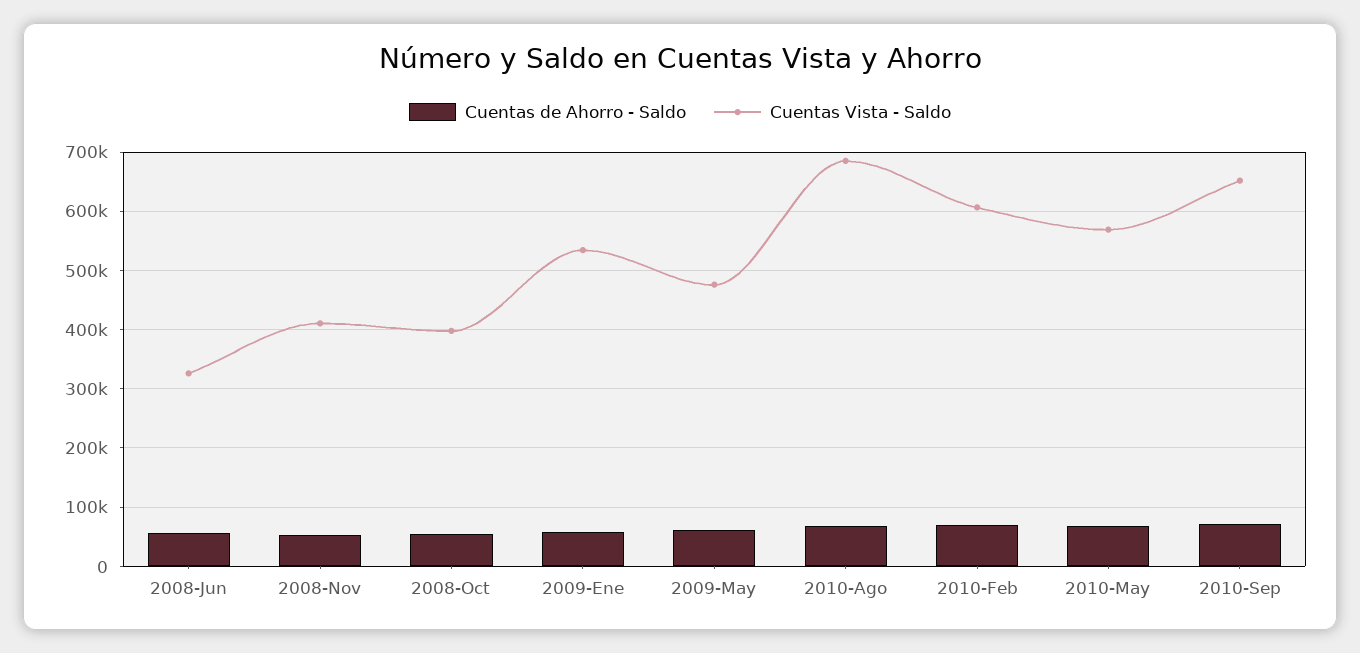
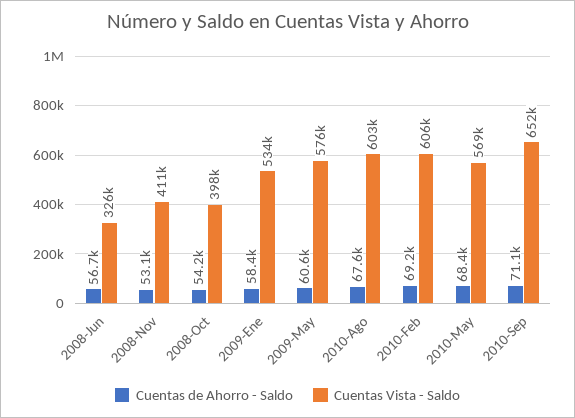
  {
    "Cuentas de Ahorro - Saldo": {
      "2008-Jun": 56700,
      "2008-Nov": 53100,
      "2008-Oct": 54200,
      "2009-Ene": 58400,
      "2009-May": 60600,
      "2010-Ago": 67600,
      "2010-Feb": 69200,
      "2010-May": 68400,
      "2010-Sep": 71100
    },
    "Cuentas Vista - Saldo": {
      "2008-Jun": 326000,
      "2008-Nov": 411000,
      "2008-Oct": 398000,
      "2009-Ene": 534000,
-     "2009-May": 480000,
+     "2009-May": 576000,
-     "2010-Ago": 680000,
+     "2010-Ago": 603000,
      "2010-Feb": 606000,
      "2010-May": 569000,
      "2010-Sep": 652000
    }
  }

